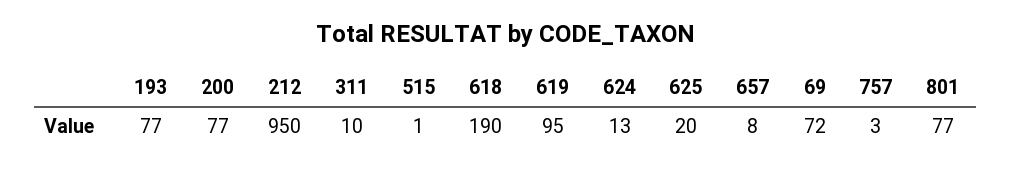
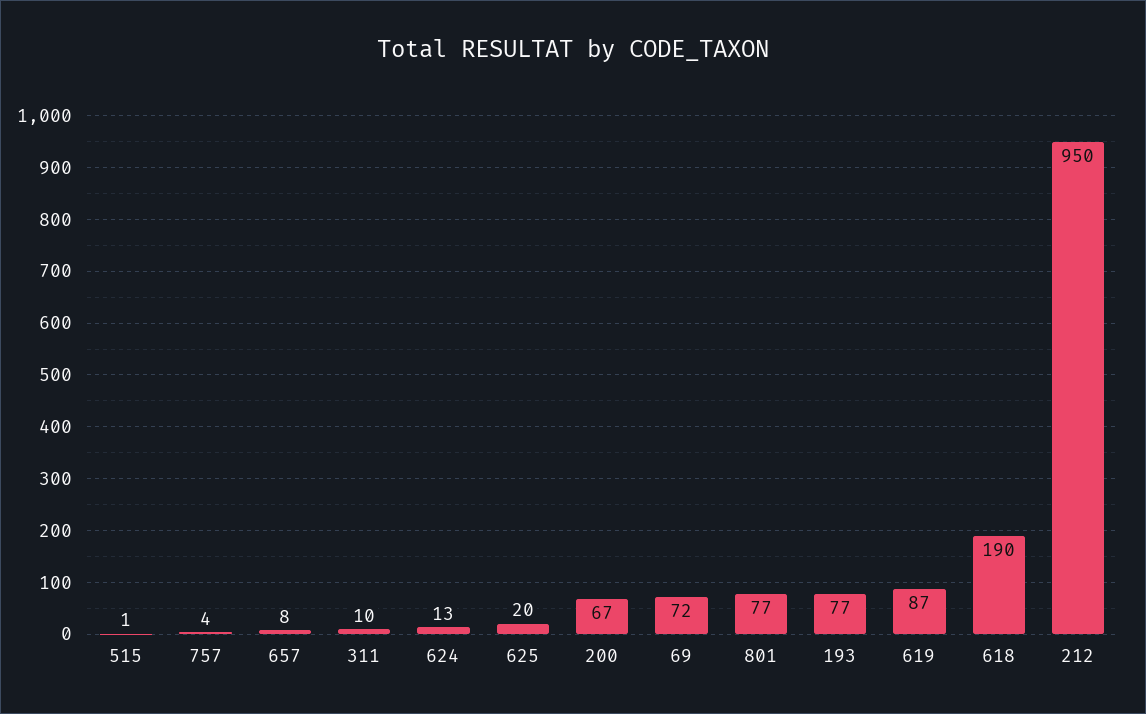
  {
    "193": 77,
-   "200": 77,
+   "200": 67,
    "212": 950,
    "311": 10,
    "515": 1,
    "618": 190,
-   "619": 95,
+   "619": 87,
    "624": 13,
    "625": 20,
    "657": 8,
    "69": 72,
-   "757": 3,
+   "757": 4,
    "801": 77
  }

